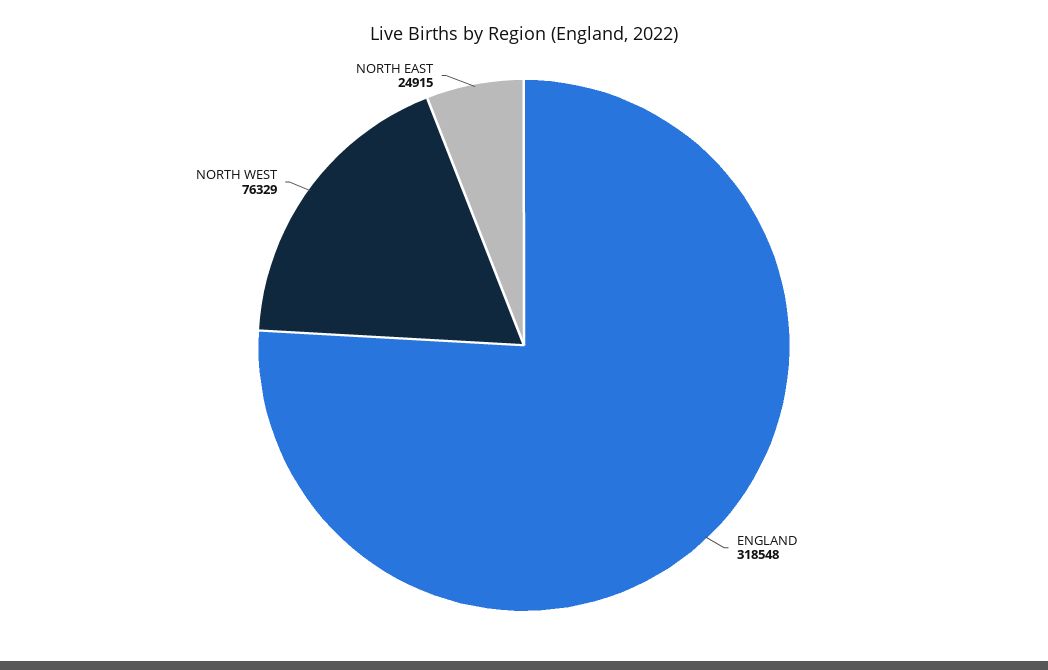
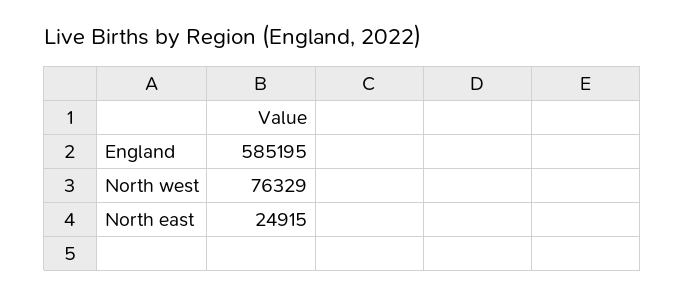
  {
-   "ENGLAND": 318548,
+   "ENGLAND": 585195,
    "NORTH WEST": 76329,
    "NORTH EAST": 24915
  }

